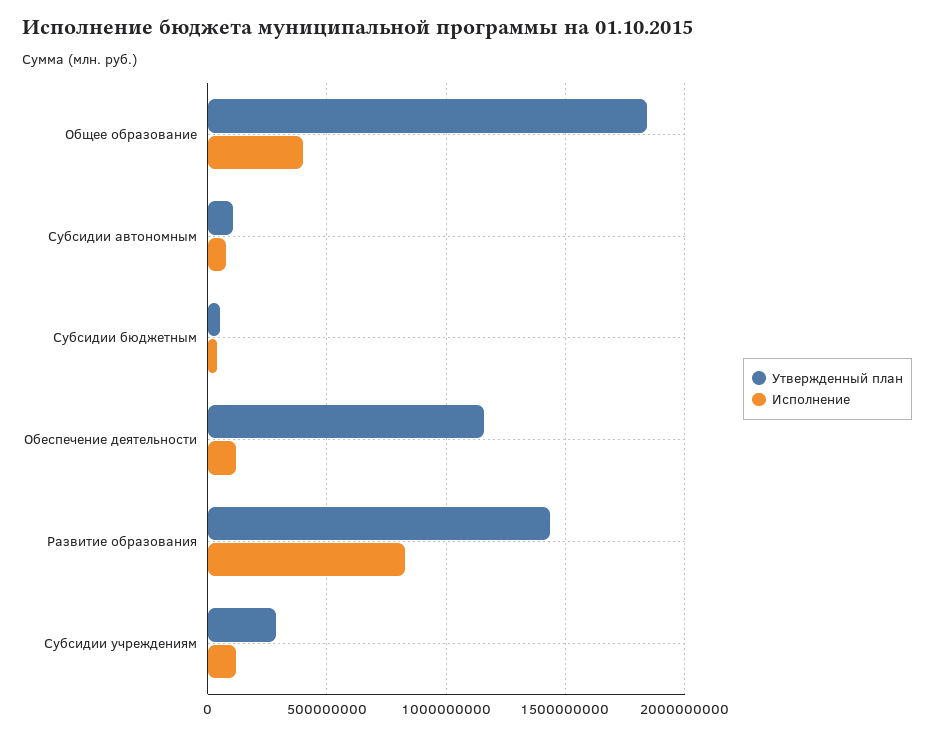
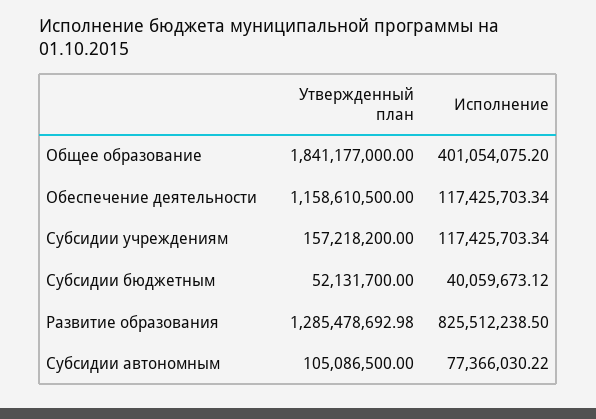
  {
    "Утвержденный план": {
      "Общее образование": 1841177000,
      "Субсидии автономным": 105086500,
      "Субсидии бюджетным": 52131700,
      "Обеспечение деятельности": 1158610500,
-     "Развитие образования": 1450000000,
+     "Развитие образования": 1285478692.98,
-     "Субсидии учреждениям": 300000000
+     "Субсидии учреждениям": 157218200
    },
    "Исполнение": {
      "Общее образование": 401054075.2,
      "Субсидии автономным": 77366030.22,
      "Субсидии бюджетным": 40059673.12,
      "Обеспечение деятельности": 117425703.34,
      "Развитие образования": 825512238.5,
      "Субсидии учреждениям": 117425703.34
    }
  }

